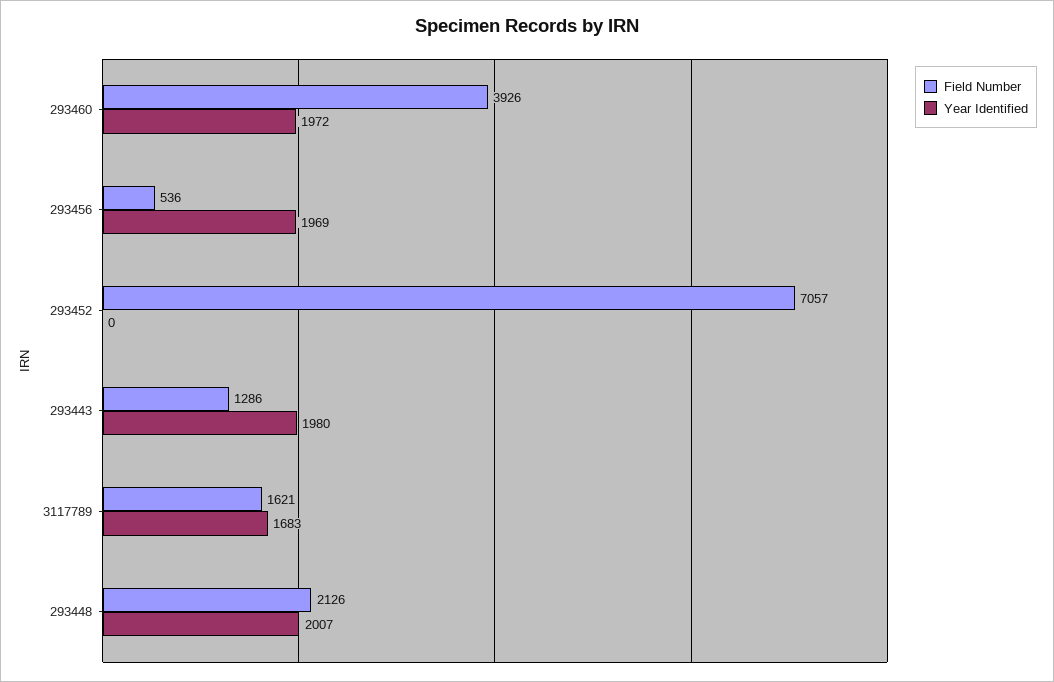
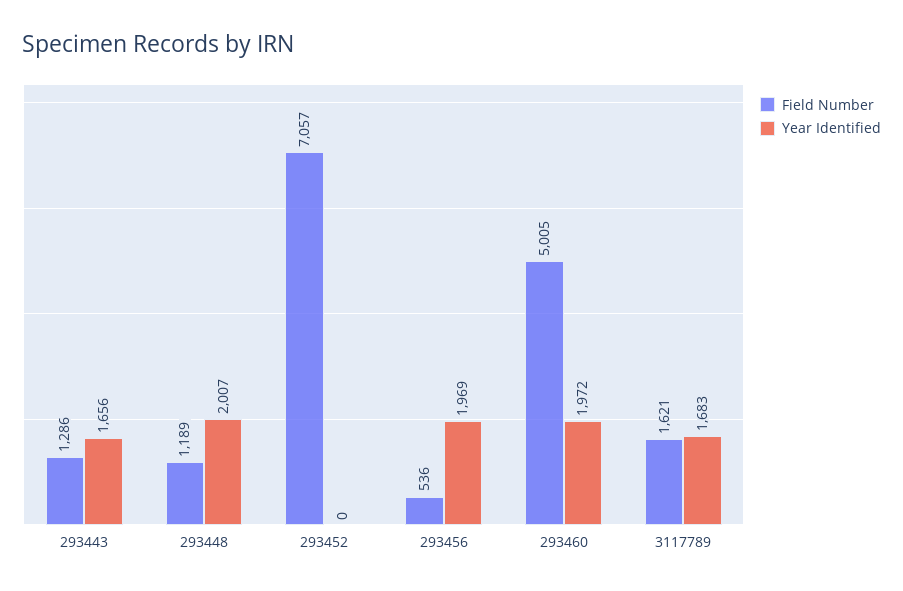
  {
    "Field Number": {
-     "293460": 3926,
+     "293460": 5005,
      "293456": 536,
      "293452": 7057,
      "293443": 1286,
      "3117789": 1621,
-     "293448": 2126
+     "293448": 1189
    },
    "Year Identified": {
      "293460": 1972,
      "293456": 1969,
      "293452": 0,
-     "293443": 1980,
+     "293443": 1656,
      "3117789": 1683,
      "293448": 2007
    }
  }

